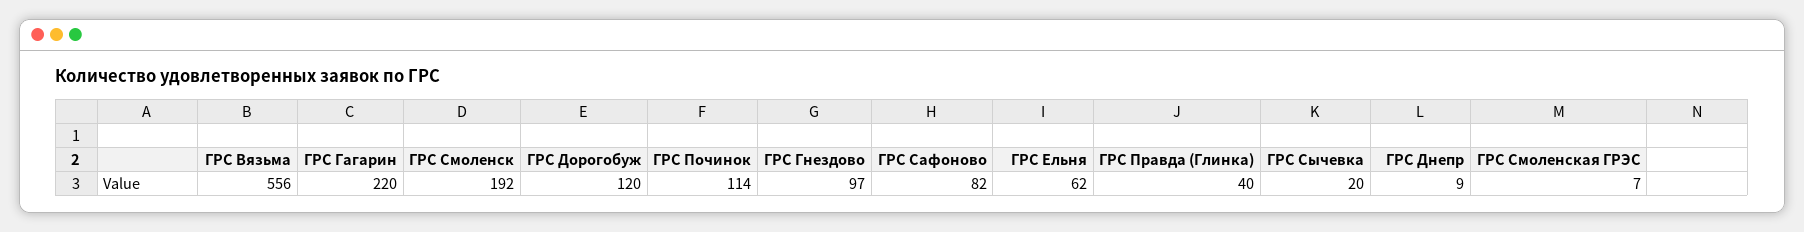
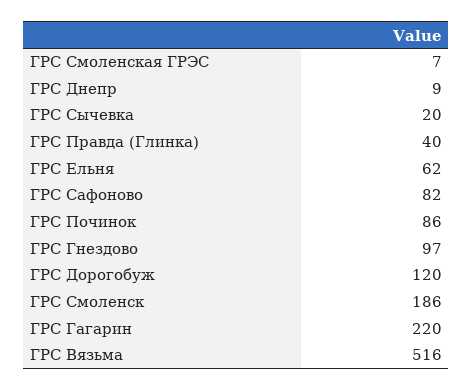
  {
-   "ГРС Вязьма": 556,
+   "ГРС Вязьма": 516,
    "ГРС Гагарин": 220,
-   "ГРС Смоленск": 192,
+   "ГРС Смоленск": 186,
    "ГРС Дорогобуж": 120,
-   "ГРС Починок": 114,
+   "ГРС Починок": 86,
    "ГРС Гнездово": 97,
    "ГРС Сафоново": 82,
    "ГРС Ельня": 62,
    "ГРС Правда (Глинка)": 40,
    "ГРС Сычевка": 20,
    "ГРС Днепр": 9,
    "ГРС Смоленская ГРЭС": 7
  }

